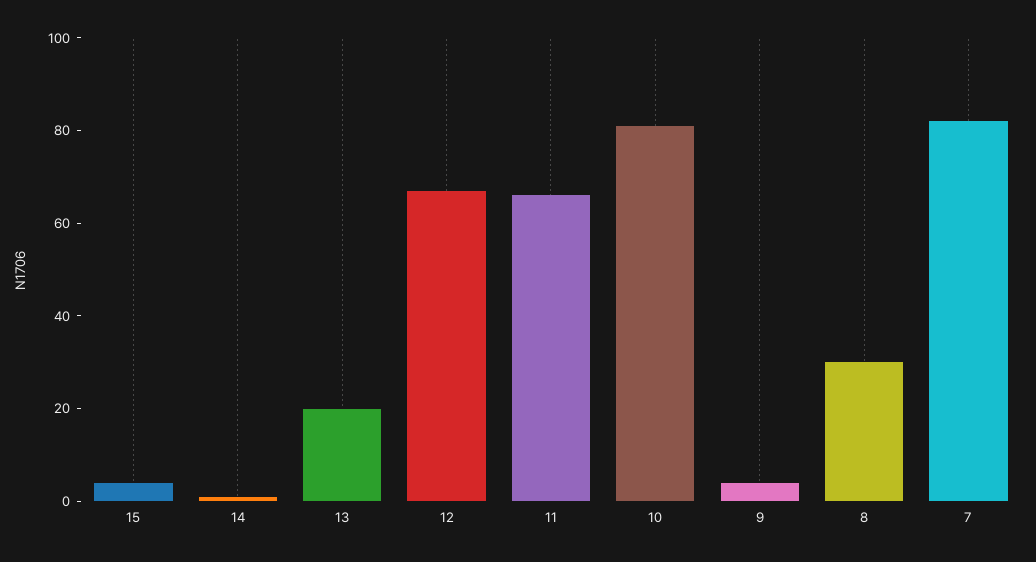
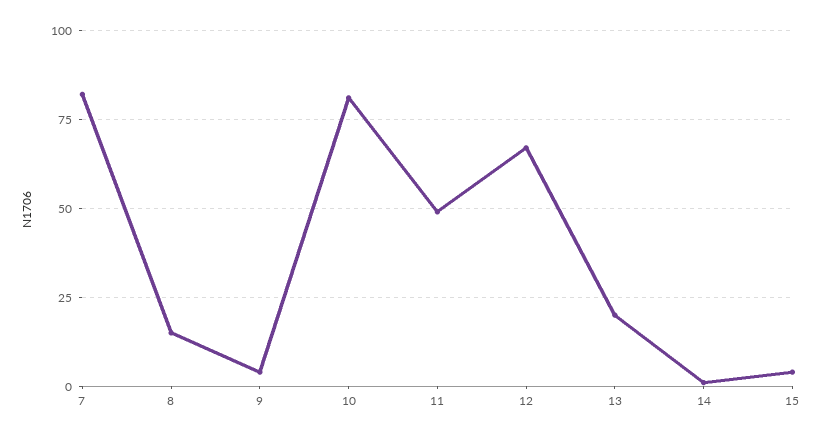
  {
    "15": 5,
    "14": 0,
    "13": 20,
    "12": 65,
-   "11": 65,
+   "11": 50,
    "10": 80,
    "9": 5,
-   "8": 30,
+   "8": 15,
    "7": 80
  }

